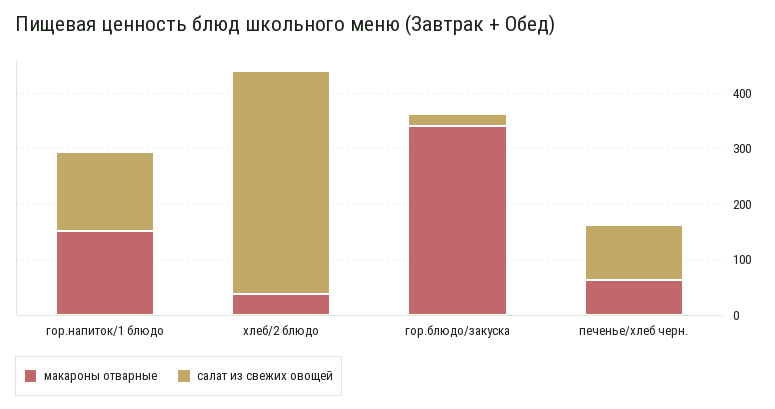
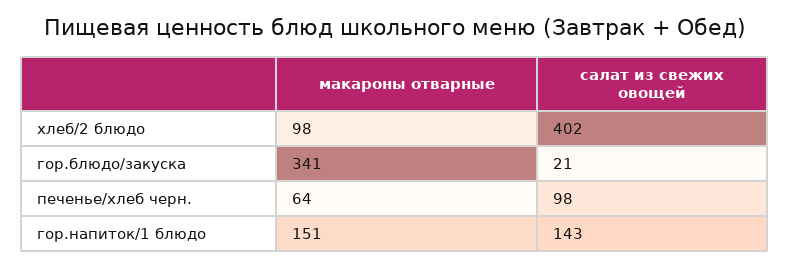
  {
    "макароны отварные": {
      "гор.напиток/1 блюдо": 151,
-     "хлеб/2 блюдо": 40,
+     "хлеб/2 блюдо": 98,
      "гор.блюдо/закуска": 341,
      "печенье/хлеб черн.": 64
    },
    "салат из свежих овощей": {
      "гор.напиток/1 блюдо": 143,
      "хлеб/2 блюдо": 402,
      "гор.блюдо/закуска": 21,
      "печенье/хлеб черн.": 98
    }
  }

